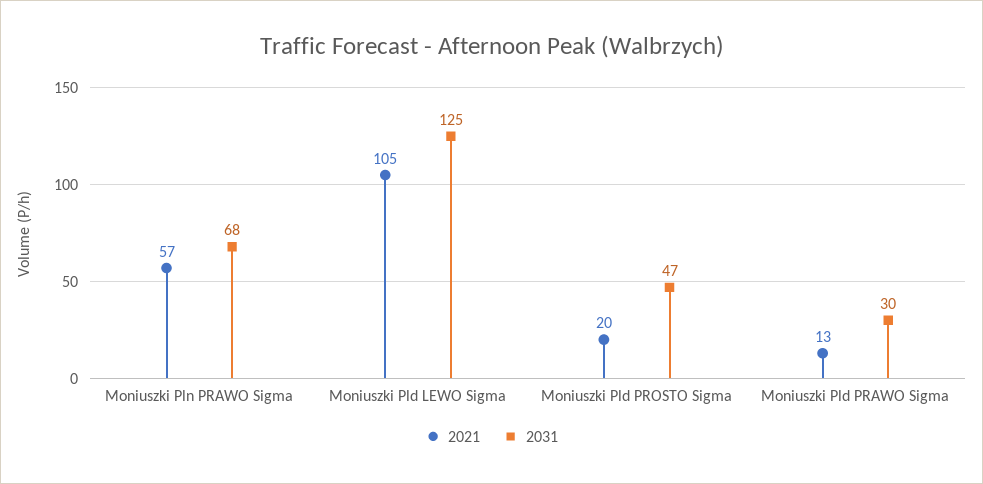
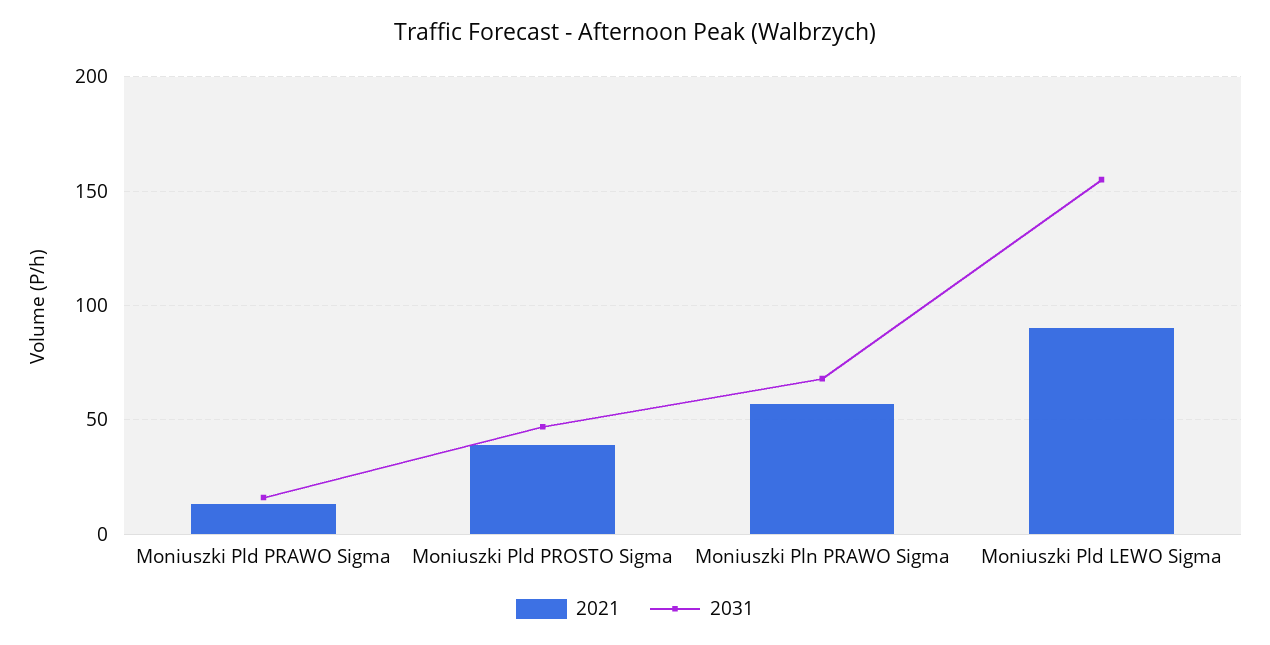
  {
    "2021": {
      "Moniuszki Pln PRAWO Sigma": 57,
-     "Moniuszki Pld LEWO Sigma": 105,
+     "Moniuszki Pld LEWO Sigma": 90,
-     "Moniuszki Pld PROSTO Sigma": 20,
+     "Moniuszki Pld PROSTO Sigma": 40,
      "Moniuszki Pld PRAWO Sigma": 13
    },
    "2031": {
      "Moniuszki Pln PRAWO Sigma": 68,
-     "Moniuszki Pld LEWO Sigma": 125,
+     "Moniuszki Pld LEWO Sigma": 155,
      "Moniuszki Pld PROSTO Sigma": 47,
-     "Moniuszki Pld PRAWO Sigma": 30
+     "Moniuszki Pld PRAWO Sigma": 15
    }
  }

